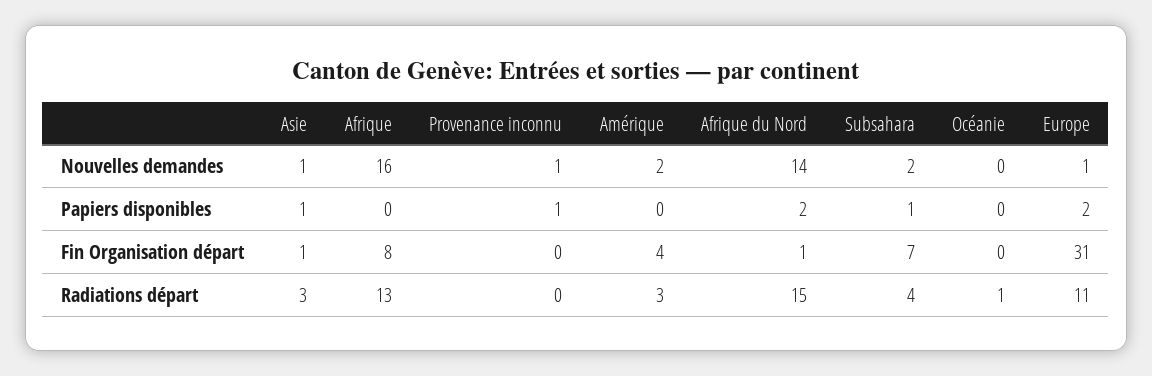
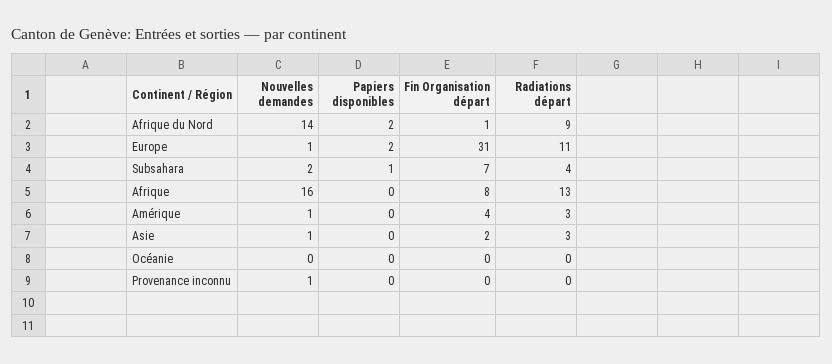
  {
    "Asie": {
      "Nouvelles demandes": 1,
-     "Papiers disponibles": 1,
+     "Papiers disponibles": 0,
-     "Fin Organisation départ": 1,
+     "Fin Organisation départ": 2,
      "Radiations départ": 3
    },
    "Afrique": {
      "Nouvelles demandes": 16,
      "Papiers disponibles": 0,
      "Fin Organisation départ": 8,
      "Radiations départ": 13
    },
    "Provenance inconnu": {
      "Nouvelles demandes": 1,
-     "Papiers disponibles": 1,
+     "Papiers disponibles": 0,
      "Fin Organisation départ": 0,
      "Radiations départ": 0
    },
    "Amérique": {
-     "Nouvelles demandes": 2,
+     "Nouvelles demandes": 1,
      "Papiers disponibles": 0,
      "Fin Organisation départ": 4,
      "Radiations départ": 3
    },
    "Afrique du Nord": {
      "Nouvelles demandes": 14,
      "Papiers disponibles": 2,
      "Fin Organisation départ": 1,
-     "Radiations départ": 15
+     "Radiations départ": 9
    },
    "Subsahara": {
      "Nouvelles demandes": 2,
      "Papiers disponibles": 1,
      "Fin Organisation départ": 7,
      "Radiations départ": 4
    },
    "Océanie": {
      "Nouvelles demandes": 0,
      "Papiers disponibles": 0,
      "Fin Organisation départ": 0,
-     "Radiations départ": 1
+     "Radiations départ": 0
    },
    "Europe": {
      "Nouvelles demandes": 1,
      "Papiers disponibles": 2,
      "Fin Organisation départ": 31,
      "Radiations départ": 11
    }
  }

